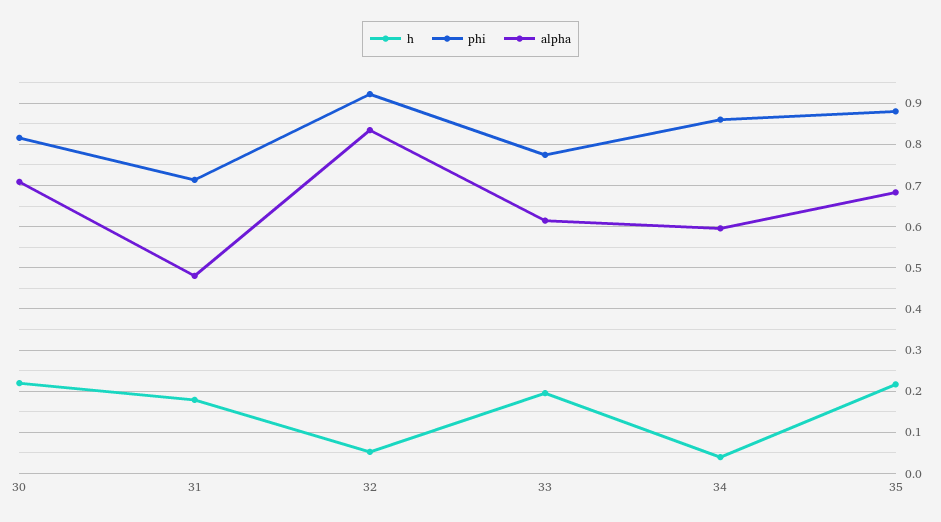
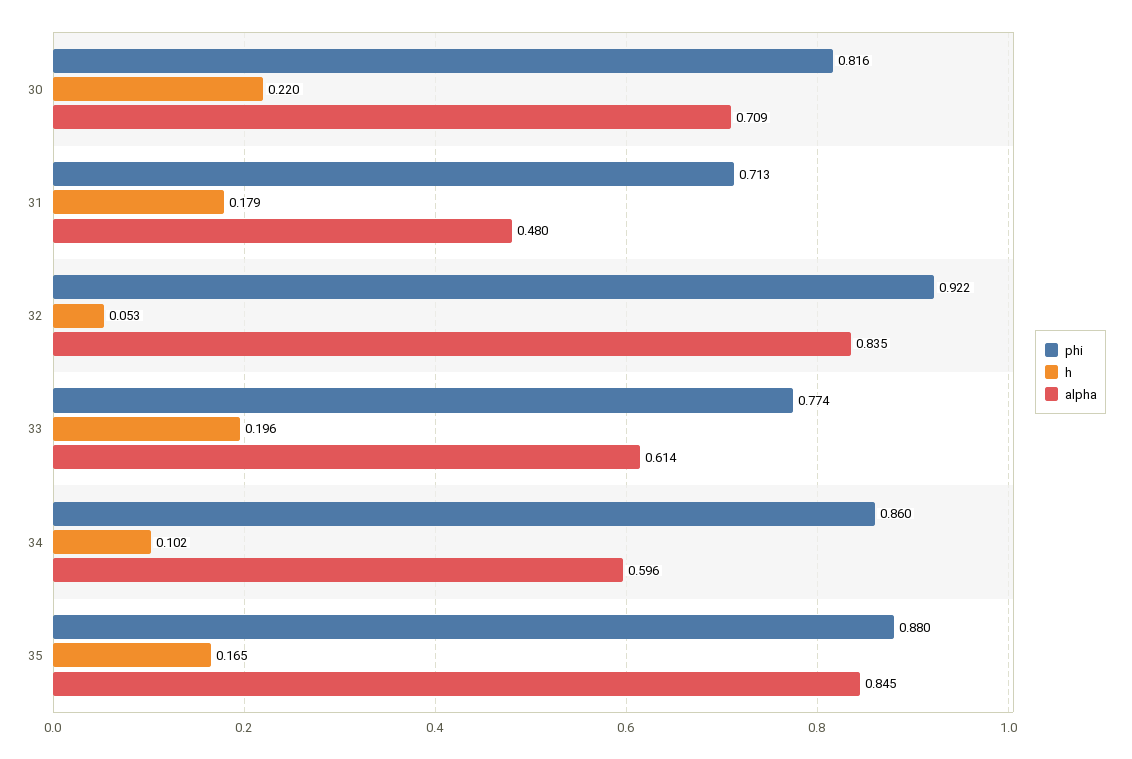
  {
    "h": {
      "30": 0.22,
      "31": 0.179,
      "32": 0.053,
      "33": 0.196,
-     "34": 0.04,
+     "34": 0.102,
-     "35": 0.22
+     "35": 0.165
    },
    "phi": {
      "30": 0.816,
      "31": 0.713,
      "32": 0.922,
      "33": 0.774,
      "34": 0.86,
      "35": 0.88
    },
    "alpha": {
      "30": 0.709,
      "31": 0.48,
      "32": 0.835,
      "33": 0.614,
      "34": 0.596,
-     "35": 0.68
+     "35": 0.845
    }
  }

